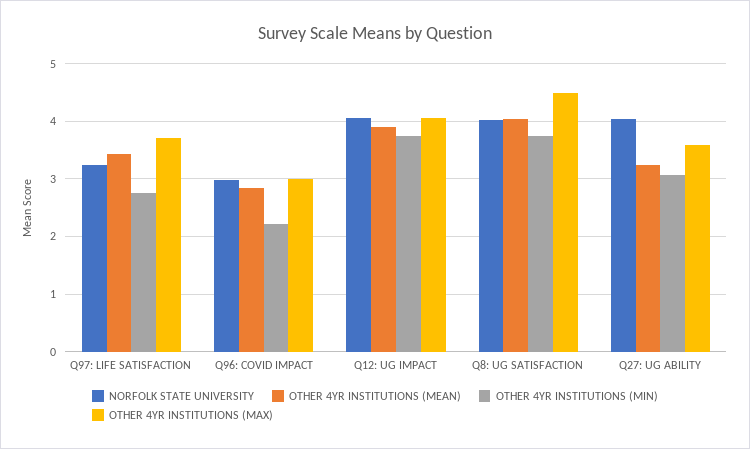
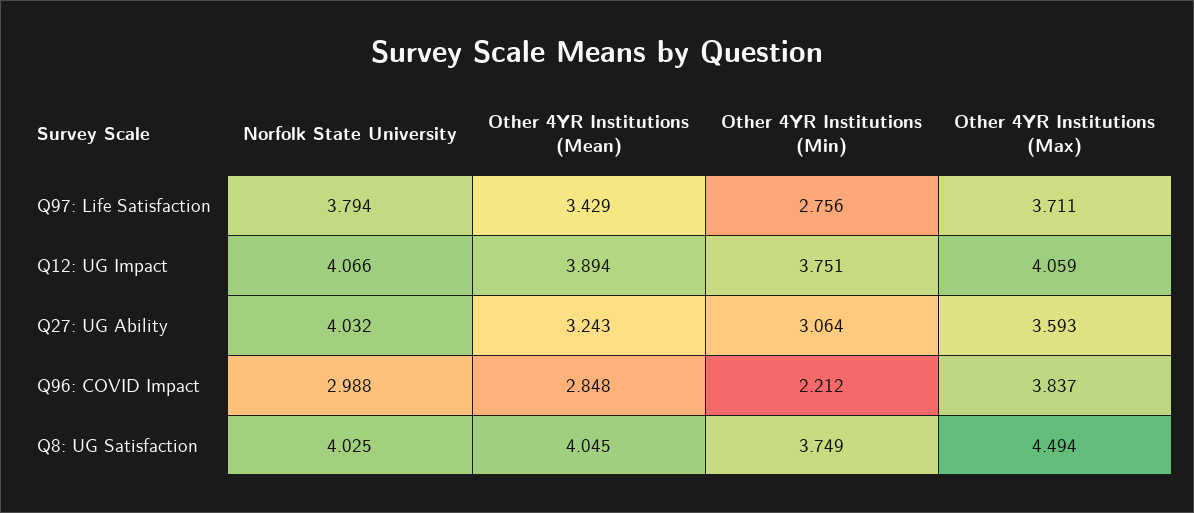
  {
    "NORFOLK STATE UNIVERSITY": {
-     "Q97: LIFE SATISFACTION": 3.2,
+     "Q97: LIFE SATISFACTION": 3.794,
      "Q96: COVID IMPACT": 2.988,
      "Q12: UG IMPACT": 4.066,
      "Q8: UG SATISFACTION": 4.025,
      "Q27: UG ABILITY": 4.032
    },
    "OTHER 4YR INSTITUTIONS (MEAN)": {
      "Q97: LIFE SATISFACTION": 3.429,
      "Q96: COVID IMPACT": 2.848,
      "Q12: UG IMPACT": 3.894,
      "Q8: UG SATISFACTION": 4.045,
      "Q27: UG ABILITY": 3.243
    },
    "OTHER 4YR INSTITUTIONS (MIN)": {
      "Q97: LIFE SATISFACTION": 2.756,
      "Q96: COVID IMPACT": 2.212,
      "Q12: UG IMPACT": 3.751,
      "Q8: UG SATISFACTION": 3.749,
      "Q27: UG ABILITY": 3.064
    },
    "OTHER 4YR INSTITUTIONS (MAX)": {
      "Q97: LIFE SATISFACTION": 3.711,
-     "Q96: COVID IMPACT": 3,
+     "Q96: COVID IMPACT": 3.837,
      "Q12: UG IMPACT": 4.059,
      "Q8: UG SATISFACTION": 4.494,
      "Q27: UG ABILITY": 3.593
    }
  }

